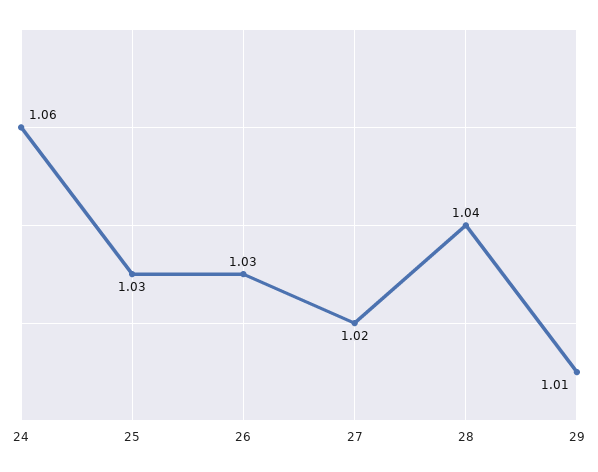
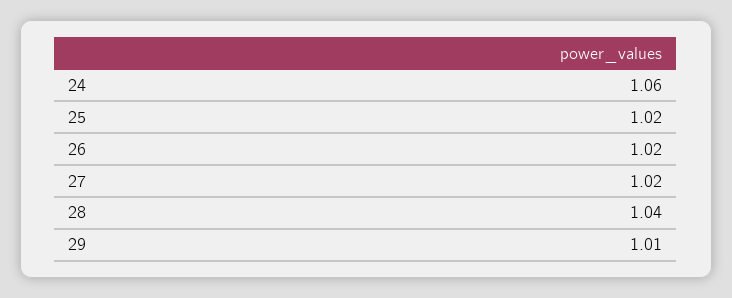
  {
    "24": 1.06,
-   "25": 1.03,
+   "25": 1.02,
-   "26": 1.03,
+   "26": 1.02,
    "27": 1.02,
    "28": 1.04,
    "29": 1.01
  }

